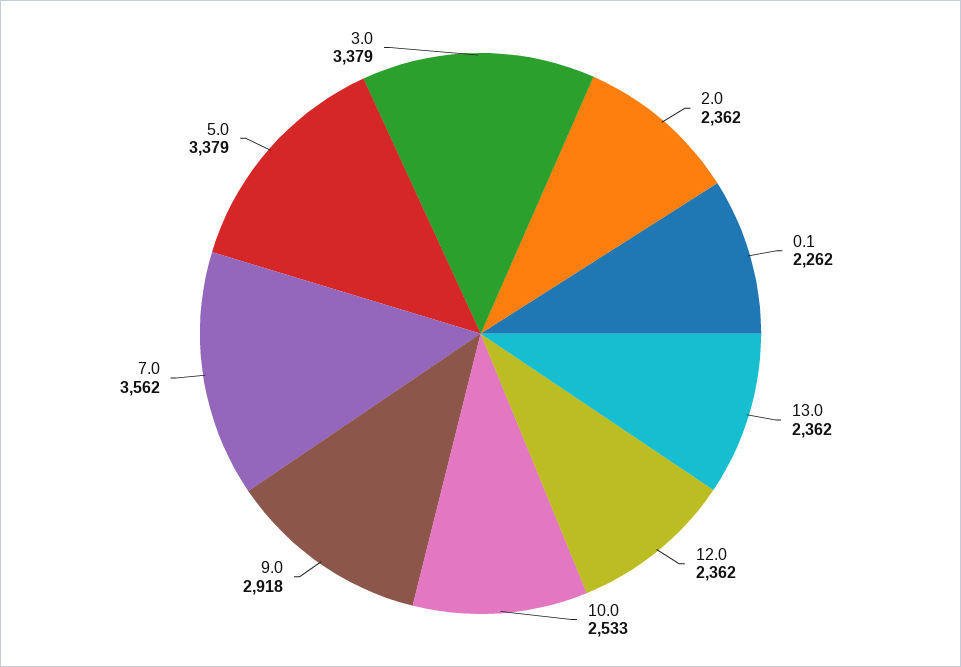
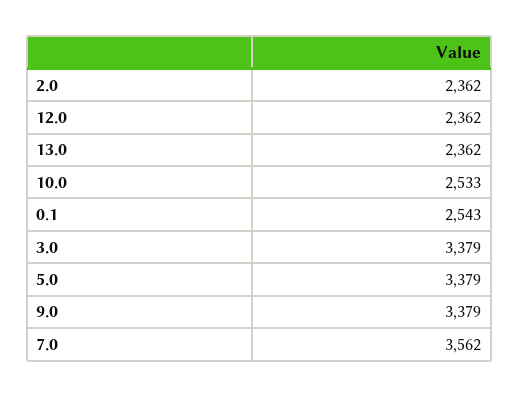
  {
    "2.0": 2362,
-   "0.1": 2262,
+   "0.1": 2543,
    "13.0": 2362,
    "12.0": 2362,
    "10.0": 2533,
-   "9.0": 2918,
+   "9.0": 3379,
    "7.0": 3562,
    "5.0": 3379,
    "3.0": 3379
  }

